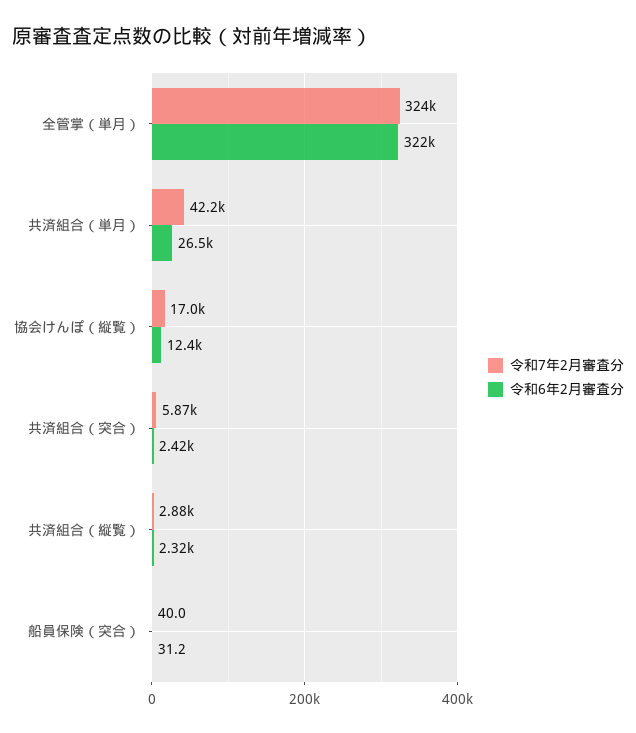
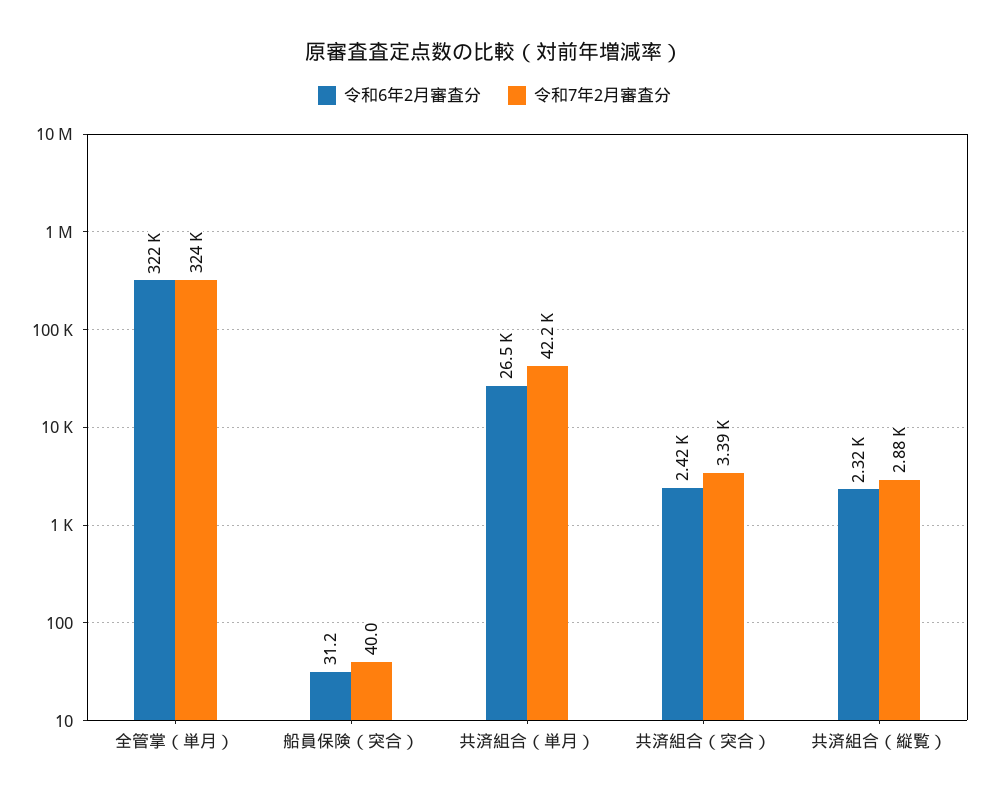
  {
    "令和7年2月審査分": {
      "全管掌（単月）": 324000,
      "共済組合（単月）": 42200,
-     "協会けんぽ（縦覧）": 17000,
-     "共済組合（突合）": 5870,
+     "共済組合（突合）": 3390,
      "共済組合（縦覧）": 2880,
      "船員保険（突合）": 40
    },
    "令和6年2月審査分": {
      "全管掌（単月）": 322000,
      "共済組合（単月）": 26500,
-     "協会けんぽ（縦覧）": 12400,
      "共済組合（突合）": 2420,
      "共済組合（縦覧）": 2320,
      "船員保険（突合）": 31.2
    }
  }

